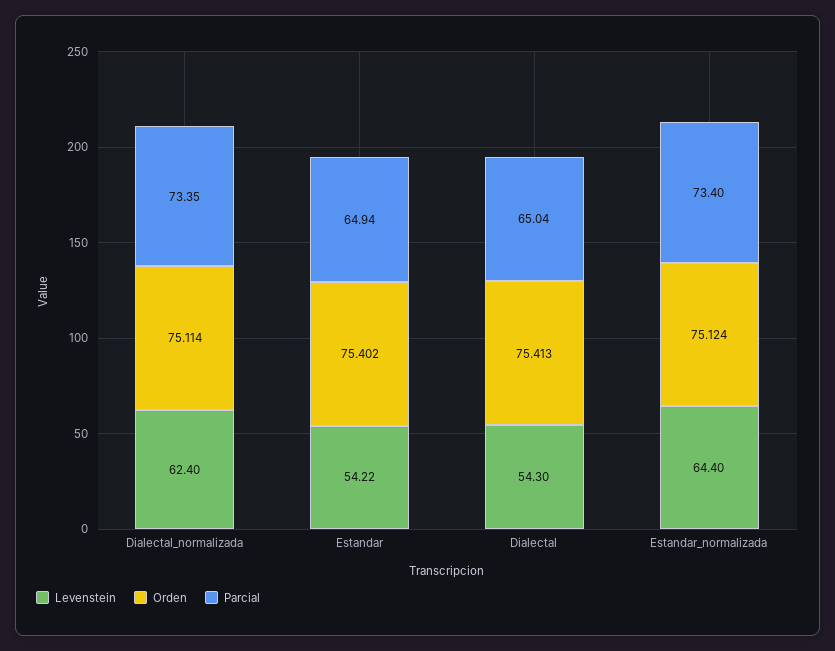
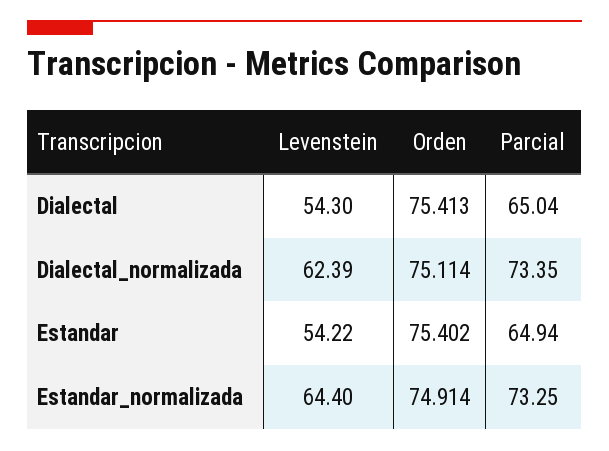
  {
    "Levenstein": {
-     "Dialectal_normalizada": 62.4,
+     "Dialectal_normalizada": 62.39,
      "Estandar": 54.22,
      "Dialectal": 54.3,
      "Estandar_normalizada": 64.4
    },
    "Orden": {
      "Dialectal_normalizada": 75.114,
      "Estandar": 75.402,
      "Dialectal": 75.413,
-     "Estandar_normalizada": 75.124
+     "Estandar_normalizada": 74.914
    },
    "Parcial": {
      "Dialectal_normalizada": 73.35,
      "Estandar": 64.94,
      "Dialectal": 65.04,
-     "Estandar_normalizada": 73.4
+     "Estandar_normalizada": 73.25
    }
  }

